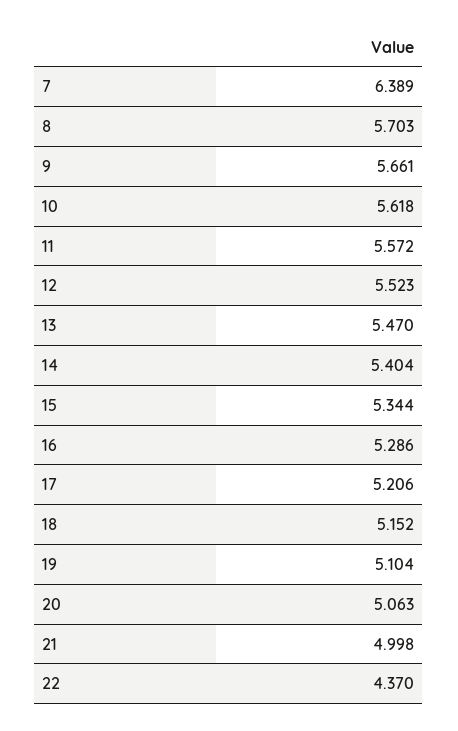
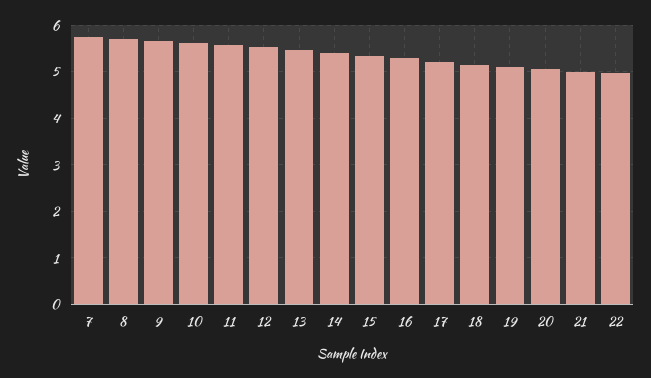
  {
-   "7": 6.389,
+   "7": 5.8,
    "8": 5.703,
    "9": 5.661,
    "10": 5.618,
    "11": 5.572,
    "12": 5.523,
    "13": 5.47,
    "14": 5.404,
    "15": 5.344,
    "16": 5.286,
    "17": 5.206,
    "18": 5.152,
    "19": 5.104,
    "20": 5.063,
    "21": 4.998,
-   "22": 4.37
+   "22": 5
  }

